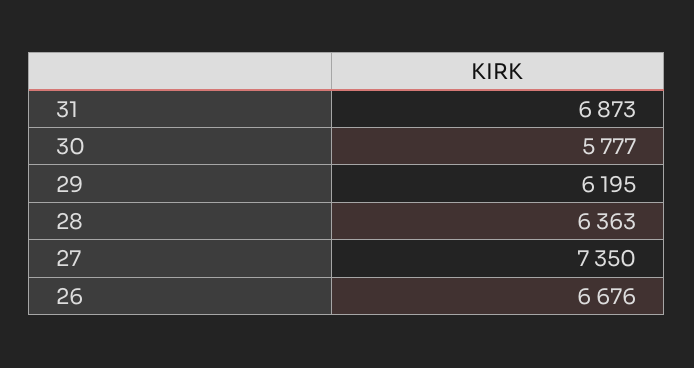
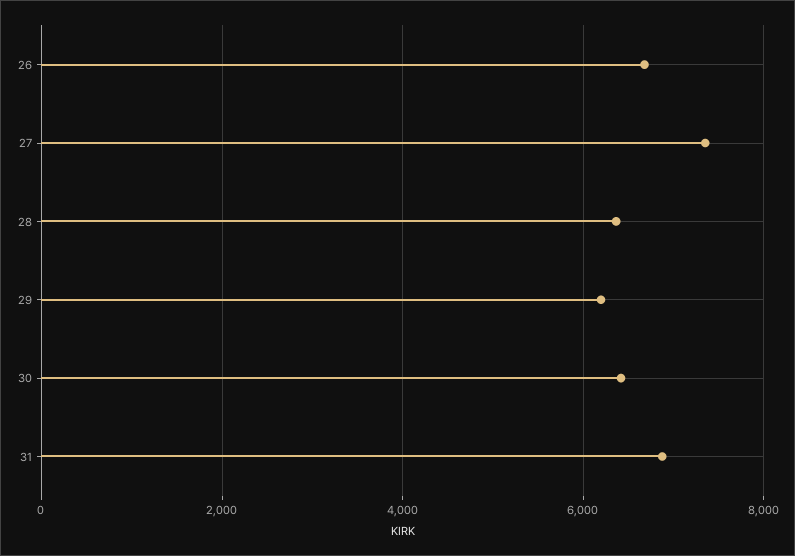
  {
    "31": 6873,
-   "30": 5777,
+   "30": 6400,
    "29": 6195,
    "28": 6363,
    "27": 7350,
    "26": 6676
  }

